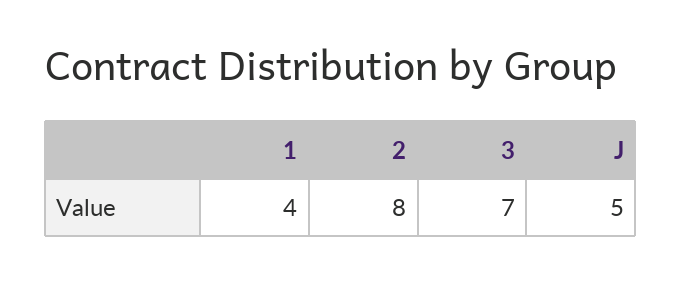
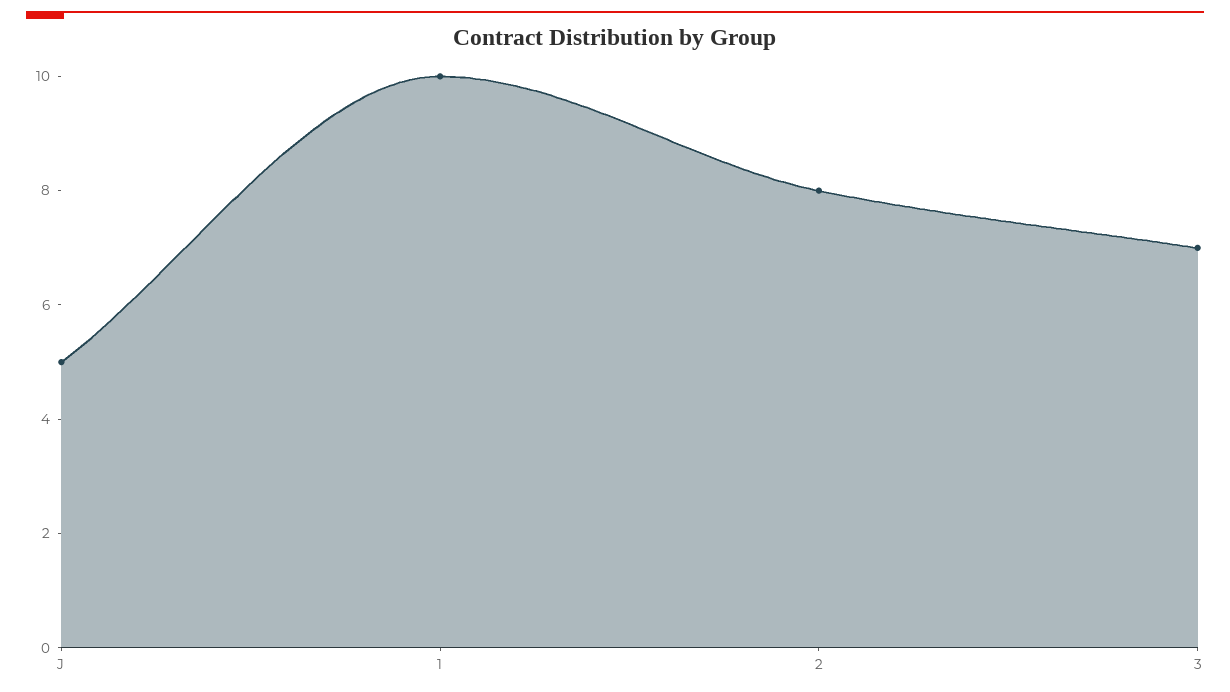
  {
-   "1": 4,
+   "1": 10,
    "2": 8,
    "3": 7,
    "J": 5
  }

